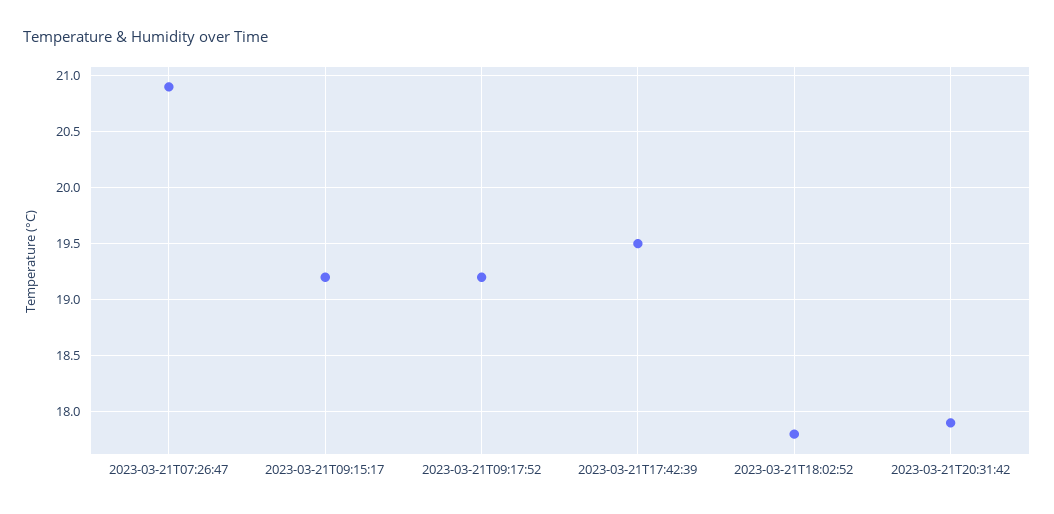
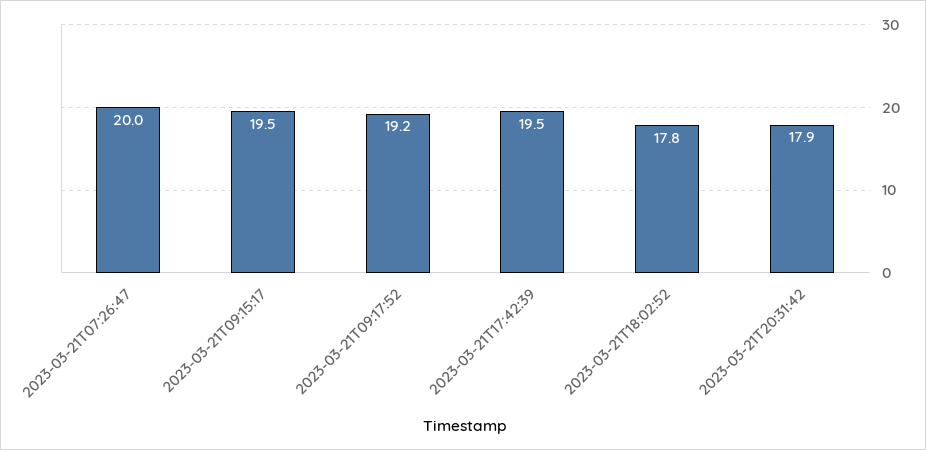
  {
-   "2023-03-21T07:26:47": 20.9,
+   "2023-03-21T07:26:47": 20,
-   "2023-03-21T09:15:17": 19.2,
+   "2023-03-21T09:15:17": 19.5,
    "2023-03-21T09:17:52": 19.2,
    "2023-03-21T17:42:39": 19.5,
    "2023-03-21T18:02:52": 17.8,
    "2023-03-21T20:31:42": 17.9
  }

